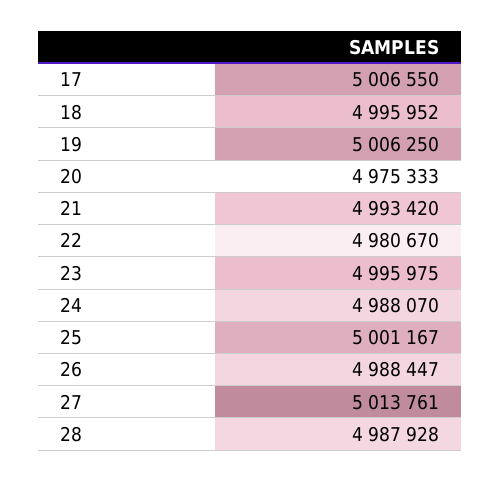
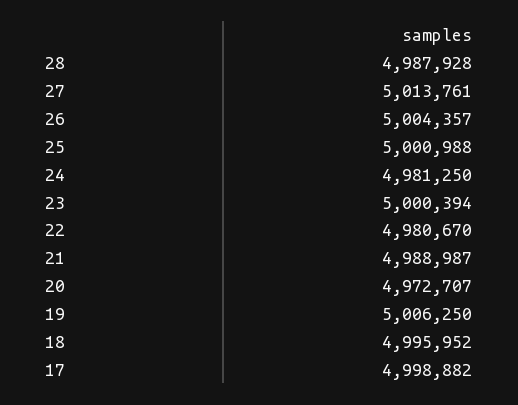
  {
-   "17": 5006550,
+   "17": 4998882,
    "18": 4995952,
    "19": 5006250,
-   "20": 4975333,
+   "20": 4972707,
-   "21": 4993420,
+   "21": 4988987,
    "22": 4980670,
-   "23": 4995975,
+   "23": 5000394,
-   "24": 4988070,
+   "24": 4981250,
-   "25": 5001167,
+   "25": 5000988,
-   "26": 4988447,
+   "26": 5004357,
    "27": 5013761,
    "28": 4987928
  }

